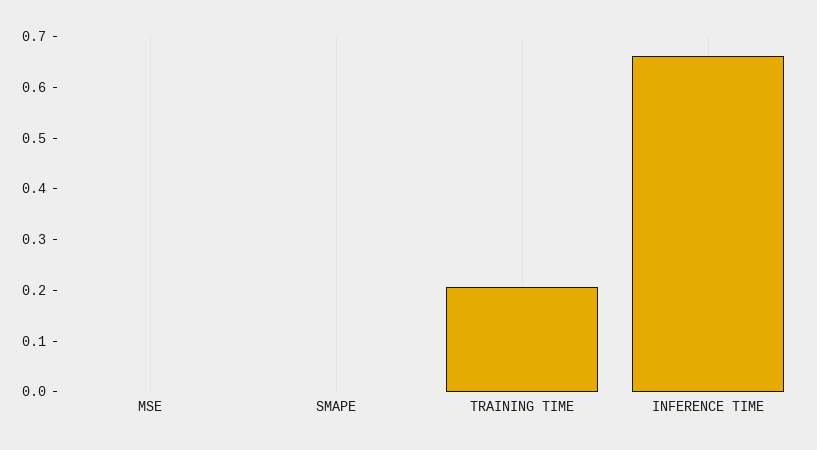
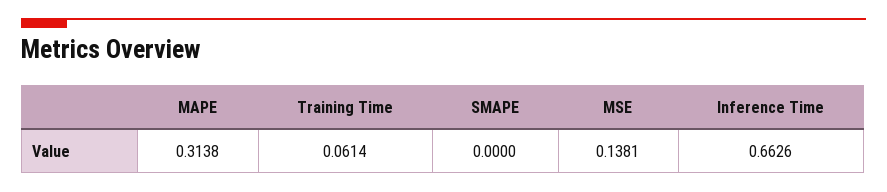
  {
-   "MSE": 0,
+   "MSE": 0.1381,
    "SMAPE": 0,
-   "TRAINING TIME": 0.2,
+   "TRAINING TIME": 0.0614,
-   "INFERENCE TIME": 0.6626
+   "INFERENCE TIME": 0.6626,
+   "MAPE": 0.3138
  }

